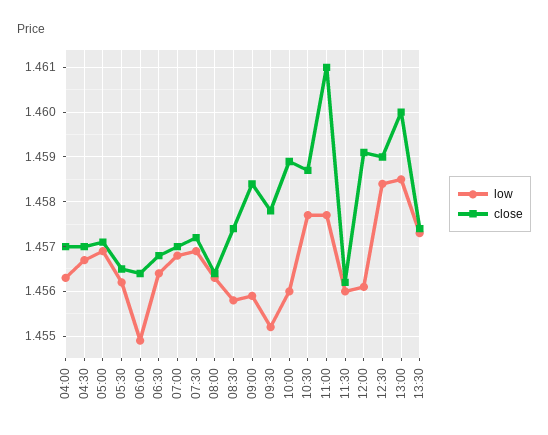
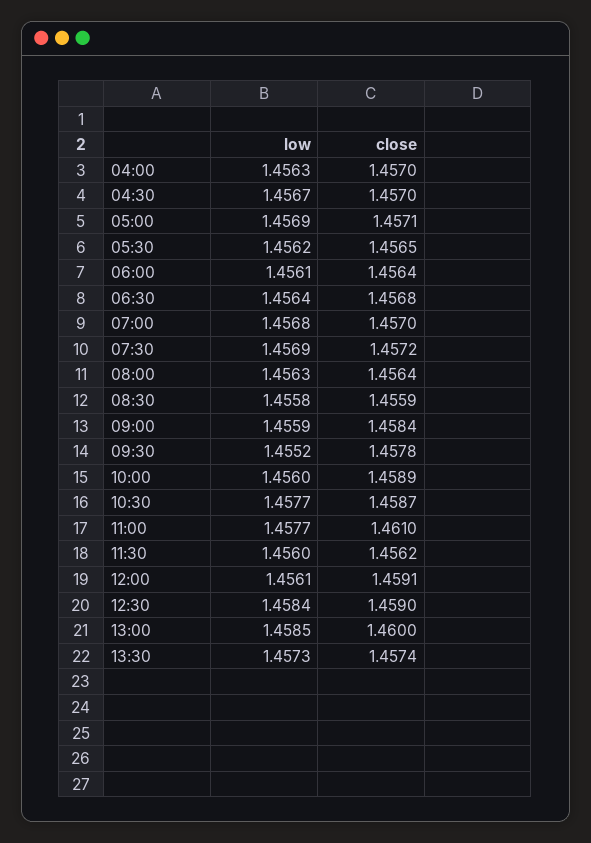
  {
    "low": {
      "04:00": 1.4563,
      "04:30": 1.4567,
      "05:00": 1.4569,
      "05:30": 1.4562,
-     "06:00": 1.455,
+     "06:00": 1.4561,
      "06:30": 1.4564,
      "07:00": 1.4568,
      "07:30": 1.4569,
      "08:00": 1.4563,
      "08:30": 1.4558,
      "09:00": 1.4559,
      "09:30": 1.4552,
      "10:00": 1.456,
      "10:30": 1.4577,
      "11:00": 1.4577,
      "11:30": 1.456,
      "12:00": 1.4561,
      "12:30": 1.4584,
      "13:00": 1.4585,
      "13:30": 1.4573
    },
    "close": {
      "04:00": 1.457,
      "04:30": 1.457,
      "05:00": 1.4571,
      "05:30": 1.4565,
      "06:00": 1.4564,
      "06:30": 1.4568,
      "07:00": 1.457,
      "07:30": 1.4572,
      "08:00": 1.4564,
-     "08:30": 1.4575,
+     "08:30": 1.4559,
      "09:00": 1.4584,
      "09:30": 1.4578,
      "10:00": 1.4589,
      "10:30": 1.4587,
      "11:00": 1.461,
      "11:30": 1.4562,
      "12:00": 1.4591,
      "12:30": 1.459,
      "13:00": 1.46,
      "13:30": 1.4574
    }
  }

